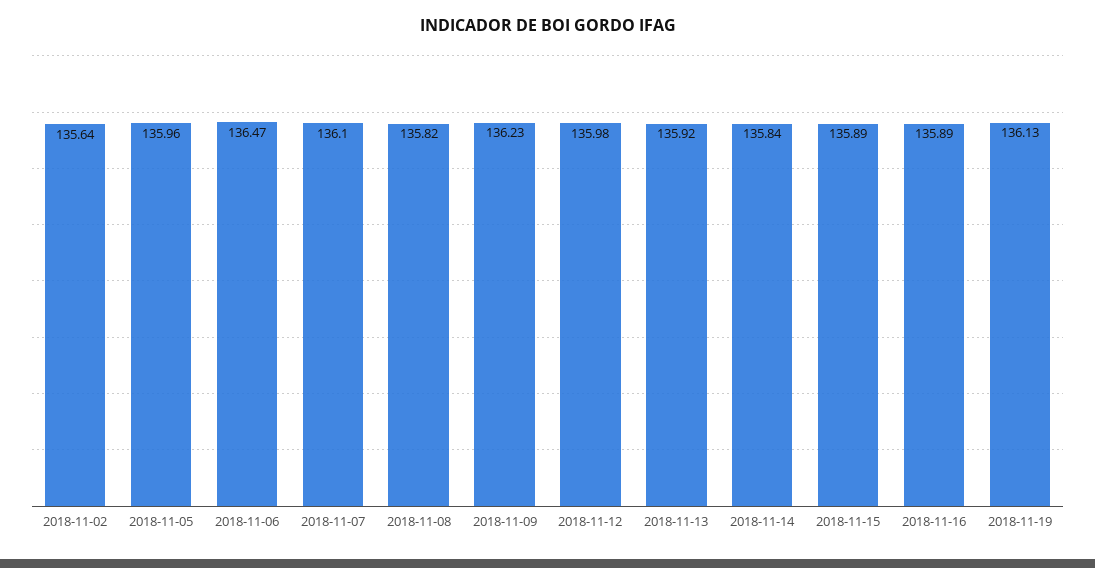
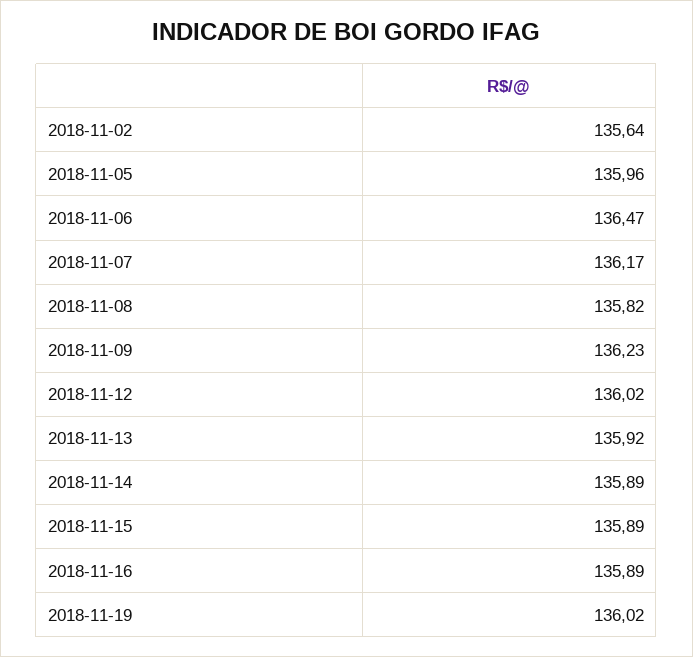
  {
    "2018-11-02": 135.64,
    "2018-11-05": 135.96,
    "2018-11-06": 136.47,
-   "2018-11-07": 136.1,
+   "2018-11-07": 136.17,
    "2018-11-08": 135.82,
    "2018-11-09": 136.23,
-   "2018-11-12": 135.98,
+   "2018-11-12": 136.02,
    "2018-11-13": 135.92,
-   "2018-11-14": 135.84,
+   "2018-11-14": 135.89,
    "2018-11-15": 135.89,
    "2018-11-16": 135.89,
-   "2018-11-19": 136.13
+   "2018-11-19": 136.02
  }

